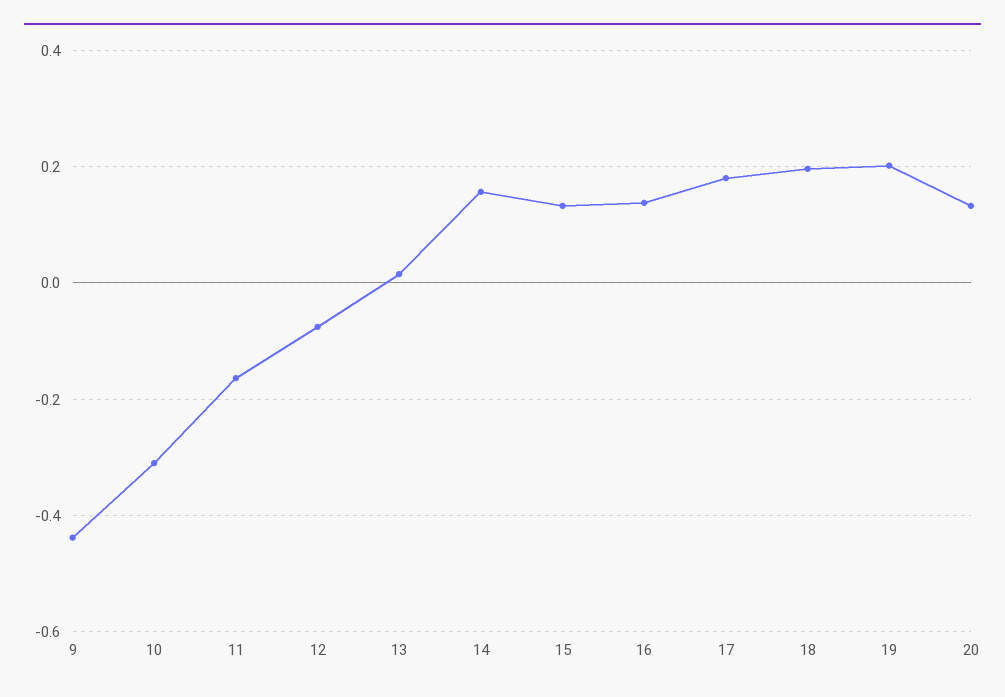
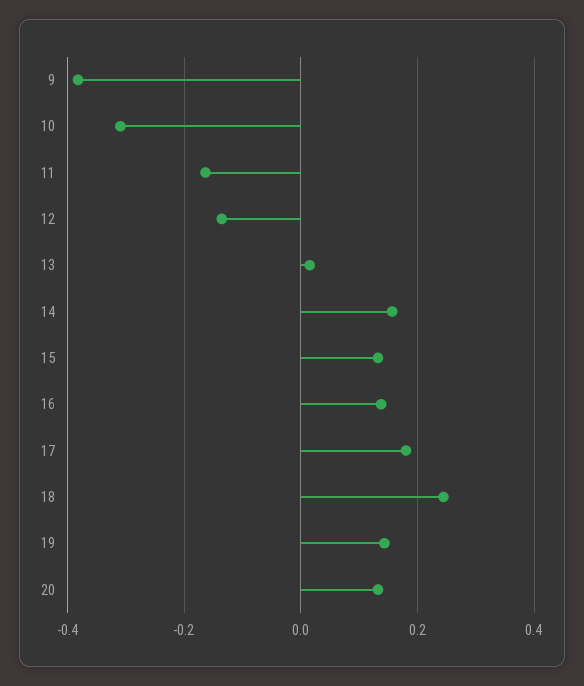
  {
-   "9": -0.44,
+   "9": -0.38,
    "10": -0.3,
    "11": -0.16,
-   "12": -0.08,
+   "12": -0.14,
    "13": 0.02,
    "14": 0.16,
    "15": 0.14,
    "16": 0.14,
    "17": 0.18,
-   "18": 0.2,
+   "18": 0.24,
-   "19": 0.2,
+   "19": 0.14,
    "20": 0.14
  }

